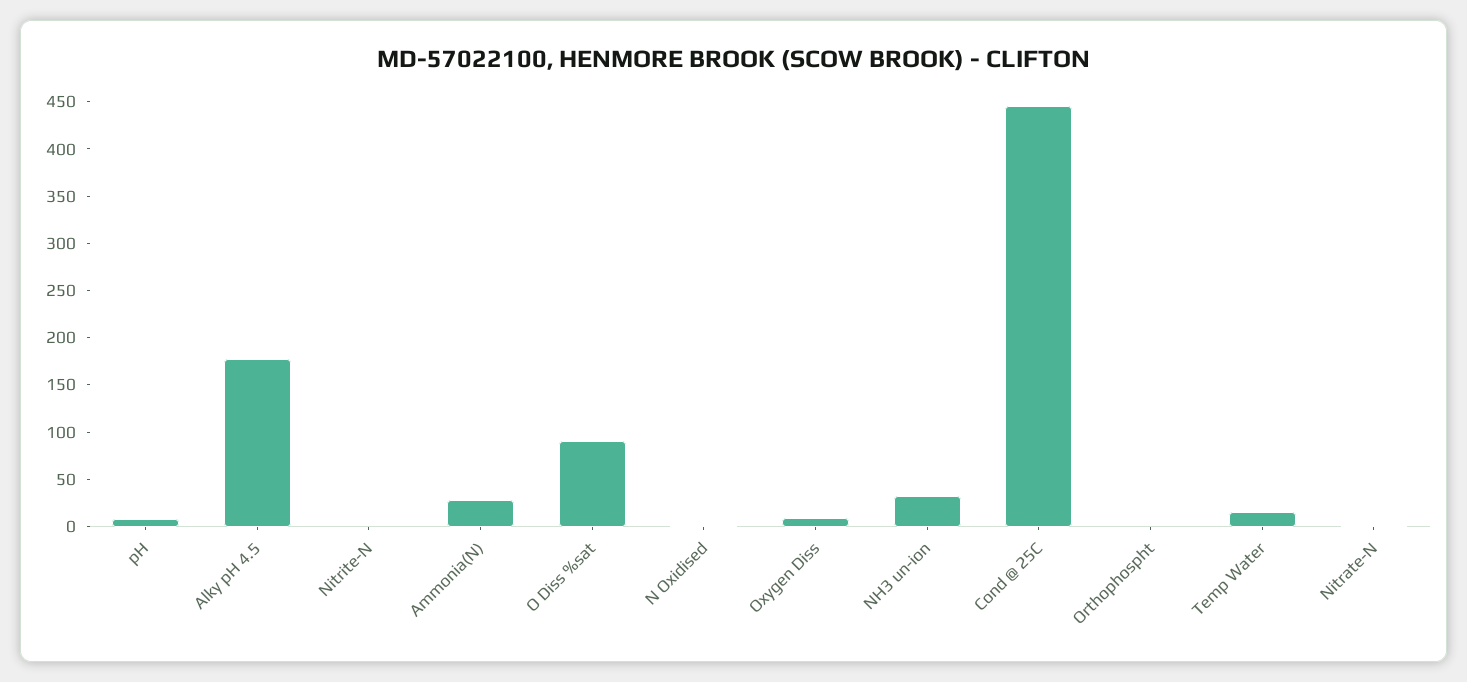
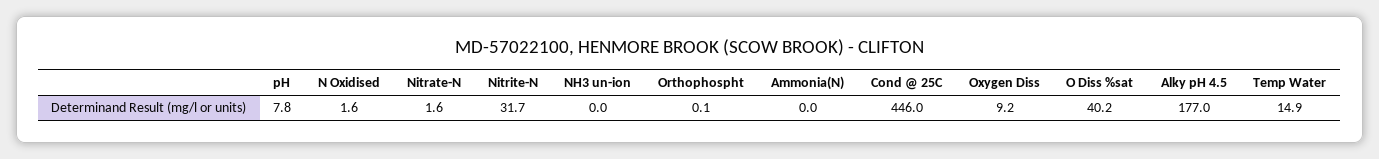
  {
    "pH": 7.8,
    "Alky pH 4.5": 177,
-   "Nitrite-N": 0,
+   "Nitrite-N": 31.7,
-   "Ammonia(N)": 30,
+   "Ammonia(N)": 0,
-   "O Diss %sat": 90,
+   "O Diss %sat": 40.2,
    "N Oxidised": 1.6,
    "Oxygen Diss": 9.2,
-   "NH3 un-ion": 30,
+   "NH3 un-ion": 0,
    "Cond @ 25C": 446,
    "Orthophospht": 0.1,
    "Temp Water": 14.9,
    "Nitrate-N": 1.6
  }

